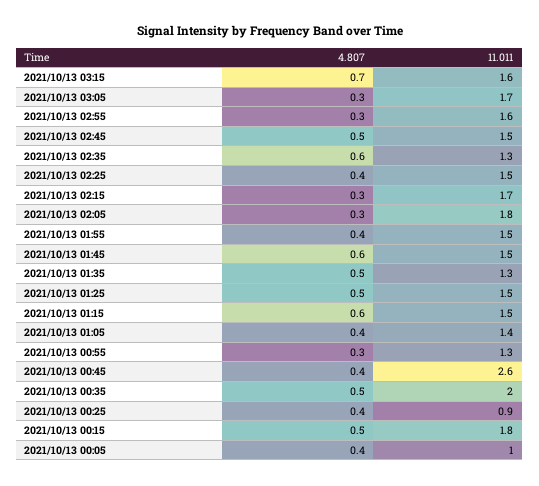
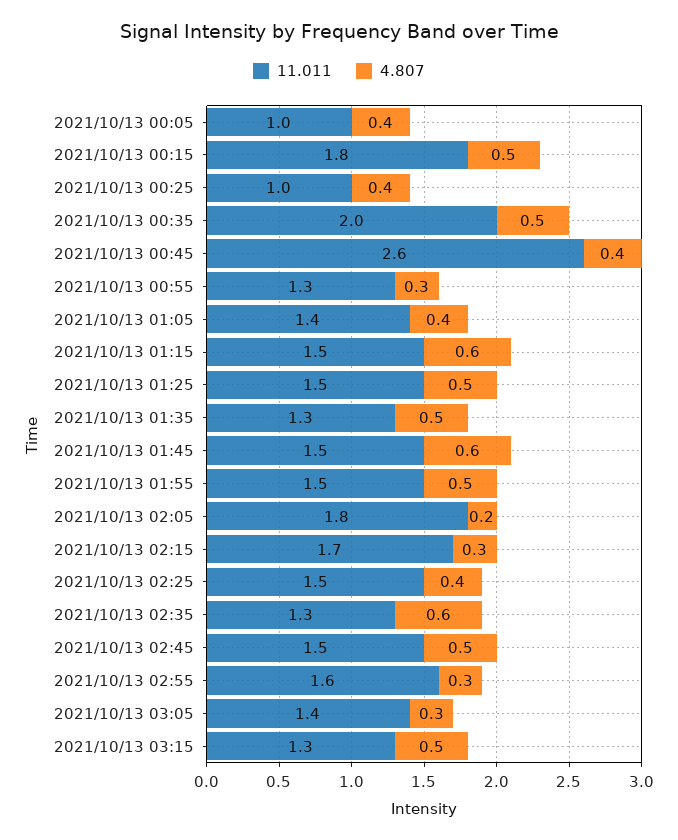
  {
    "4.807": {
-     "2021/10/13 03:15": 0.7,
+     "2021/10/13 03:15": 0.5,
      "2021/10/13 03:05": 0.3,
      "2021/10/13 02:55": 0.3,
      "2021/10/13 02:45": 0.5,
      "2021/10/13 02:35": 0.6,
      "2021/10/13 02:25": 0.4,
      "2021/10/13 02:15": 0.3,
-     "2021/10/13 02:05": 0.3,
+     "2021/10/13 02:05": 0.2,
-     "2021/10/13 01:55": 0.4,
+     "2021/10/13 01:55": 0.5,
      "2021/10/13 01:45": 0.6,
      "2021/10/13 01:35": 0.5,
      "2021/10/13 01:25": 0.5,
      "2021/10/13 01:15": 0.6,
      "2021/10/13 01:05": 0.4,
      "2021/10/13 00:55": 0.3,
      "2021/10/13 00:45": 0.4,
      "2021/10/13 00:35": 0.5,
      "2021/10/13 00:25": 0.4,
      "2021/10/13 00:15": 0.5,
      "2021/10/13 00:05": 0.4
    },
    "11.011": {
-     "2021/10/13 03:15": 1.6,
+     "2021/10/13 03:15": 1.3,
-     "2021/10/13 03:05": 1.7,
+     "2021/10/13 03:05": 1.4,
      "2021/10/13 02:55": 1.6,
      "2021/10/13 02:45": 1.5,
      "2021/10/13 02:35": 1.3,
      "2021/10/13 02:25": 1.5,
      "2021/10/13 02:15": 1.7,
      "2021/10/13 02:05": 1.8,
      "2021/10/13 01:55": 1.5,
      "2021/10/13 01:45": 1.5,
      "2021/10/13 01:35": 1.3,
      "2021/10/13 01:25": 1.5,
      "2021/10/13 01:15": 1.5,
      "2021/10/13 01:05": 1.4,
      "2021/10/13 00:55": 1.3,
      "2021/10/13 00:45": 2.6,
      "2021/10/13 00:35": 2,
-     "2021/10/13 00:25": 0.9,
+     "2021/10/13 00:25": 1,
      "2021/10/13 00:15": 1.8,
      "2021/10/13 00:05": 1
    }
  }

